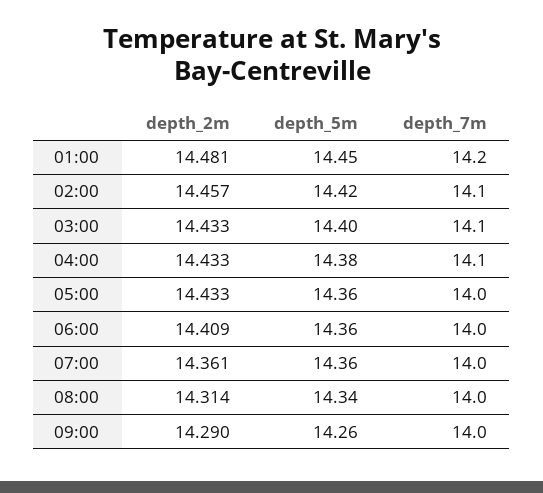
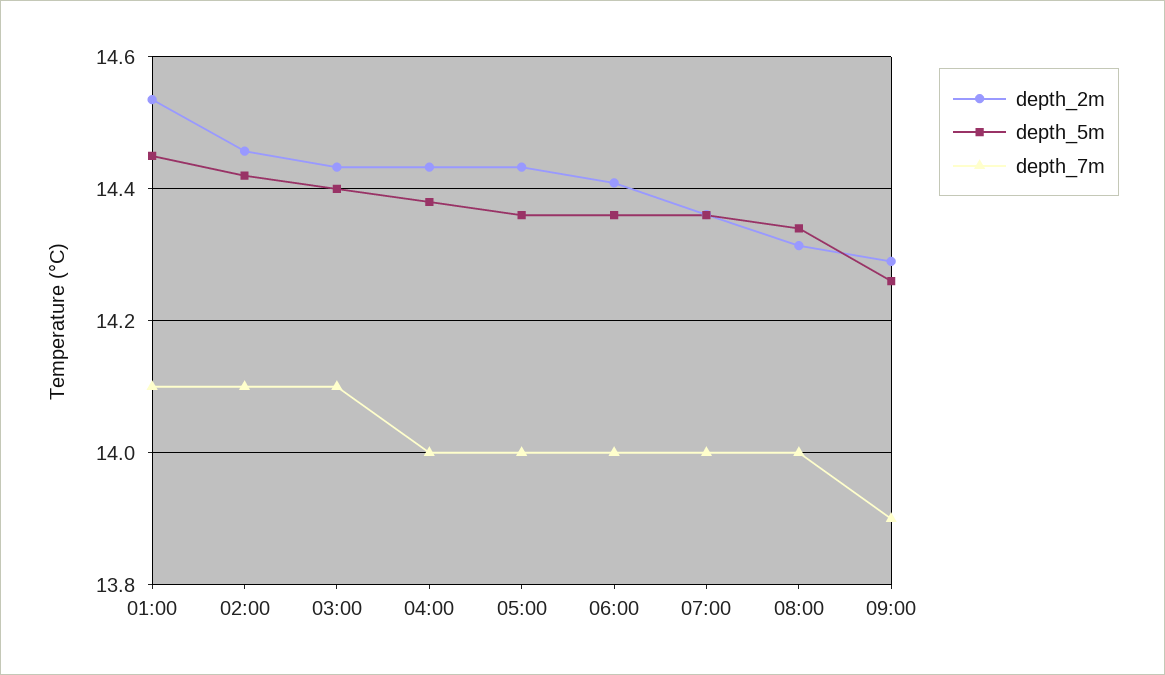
  {
    "depth_2m": {
-     "01:00": 14.481,
+     "01:00": 14.54,
      "02:00": 14.457,
      "03:00": 14.433,
      "04:00": 14.433,
      "05:00": 14.433,
      "06:00": 14.409,
      "07:00": 14.361,
      "08:00": 14.314,
      "09:00": 14.29
    },
    "depth_5m": {
      "01:00": 14.45,
      "02:00": 14.42,
      "03:00": 14.4,
      "04:00": 14.38,
      "05:00": 14.36,
      "06:00": 14.36,
      "07:00": 14.36,
      "08:00": 14.34,
      "09:00": 14.26
    },
    "depth_7m": {
-     "01:00": 14.2,
+     "01:00": 14.1,
      "02:00": 14.1,
      "03:00": 14.1,
-     "04:00": 14.1,
+     "04:00": 14,
      "05:00": 14,
      "06:00": 14,
      "07:00": 14,
      "08:00": 14,
-     "09:00": 14
+     "09:00": 13.9
    }
  }

